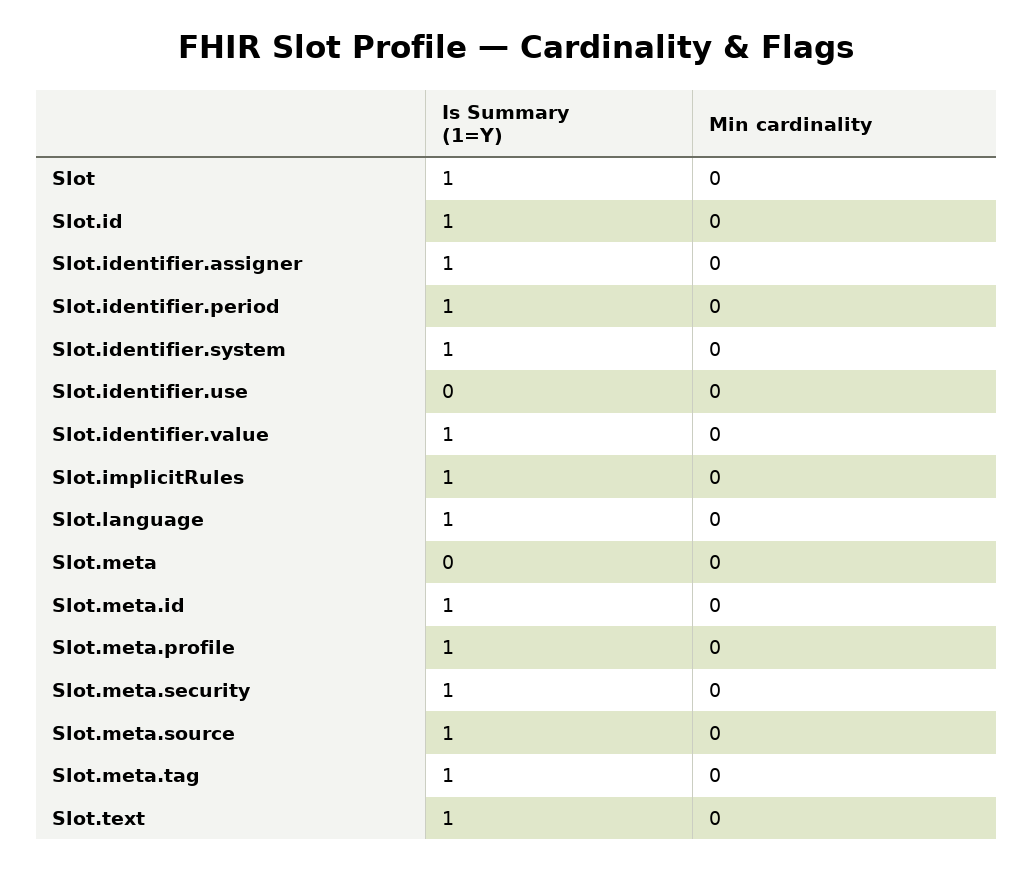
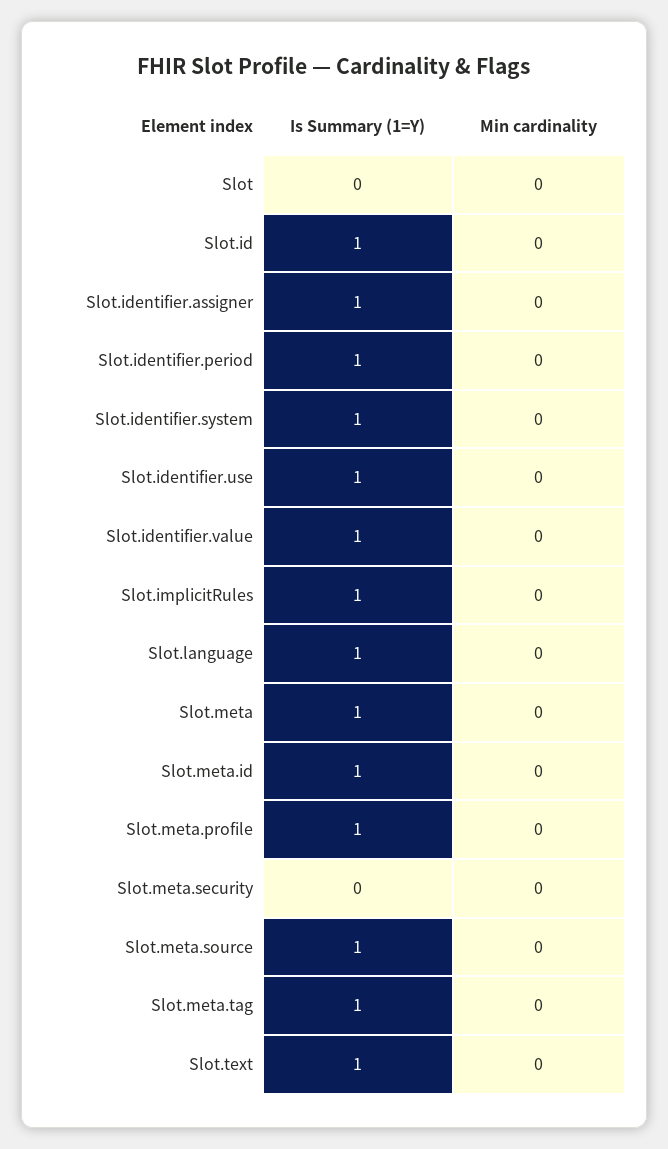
  {
    "Is Summary (1=Y)": {
-     "Slot": 1,
+     "Slot": 0,
      "Slot.id": 1,
      "Slot.identifier.assigner": 1,
      "Slot.identifier.period": 1,
      "Slot.identifier.system": 1,
-     "Slot.identifier.use": 0,
+     "Slot.identifier.use": 1,
      "Slot.identifier.value": 1,
      "Slot.implicitRules": 1,
      "Slot.language": 1,
-     "Slot.meta": 0,
+     "Slot.meta": 1,
      "Slot.meta.id": 1,
      "Slot.meta.profile": 1,
-     "Slot.meta.security": 1,
+     "Slot.meta.security": 0,
      "Slot.meta.source": 1,
      "Slot.meta.tag": 1,
      "Slot.text": 1
    },
    "Min cardinality": {
      "Slot": 0,
      "Slot.id": 0,
      "Slot.identifier.assigner": 0,
      "Slot.identifier.period": 0,
      "Slot.identifier.system": 0,
      "Slot.identifier.use": 0,
      "Slot.identifier.value": 0,
      "Slot.implicitRules": 0,
      "Slot.language": 0,
      "Slot.meta": 0,
      "Slot.meta.id": 0,
      "Slot.meta.profile": 0,
      "Slot.meta.security": 0,
      "Slot.meta.source": 0,
      "Slot.meta.tag": 0,
      "Slot.text": 0
    }
  }

